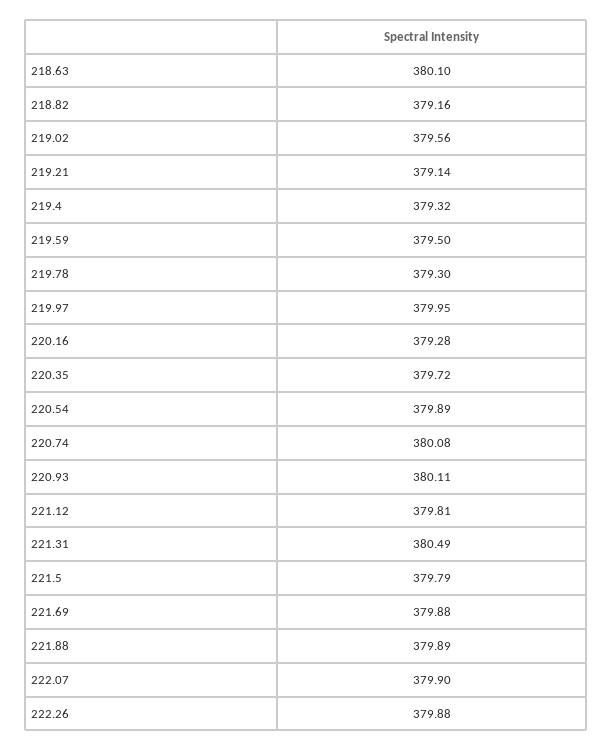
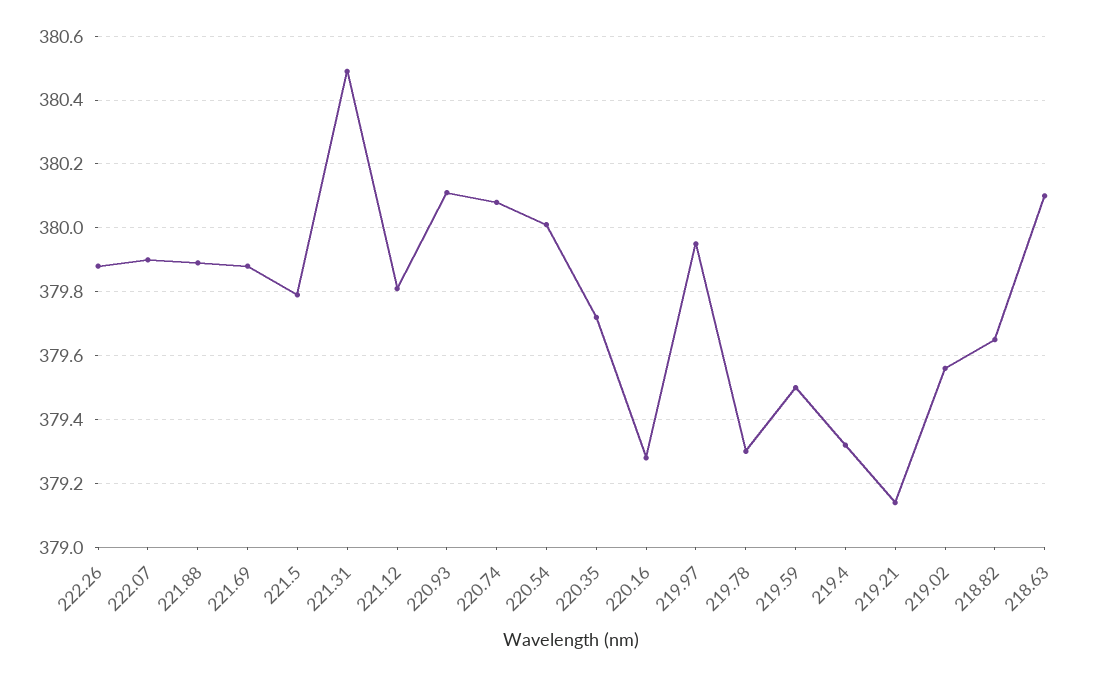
  {
    "218.63": 380.1,
-   "218.82": 379.16,
+   "218.82": 379.65,
    "219.02": 379.56,
    "219.21": 379.14,
    "219.4": 379.32,
    "219.59": 379.5,
    "219.78": 379.3,
    "219.97": 379.95,
    "220.16": 379.28,
    "220.35": 379.72,
-   "220.54": 379.89,
+   "220.54": 380,
    "220.74": 380.08,
    "220.93": 380.11,
    "221.12": 379.81,
    "221.31": 380.49,
    "221.5": 379.79,
    "221.69": 379.88,
    "221.88": 379.89,
    "222.07": 379.9,
    "222.26": 379.88
  }

